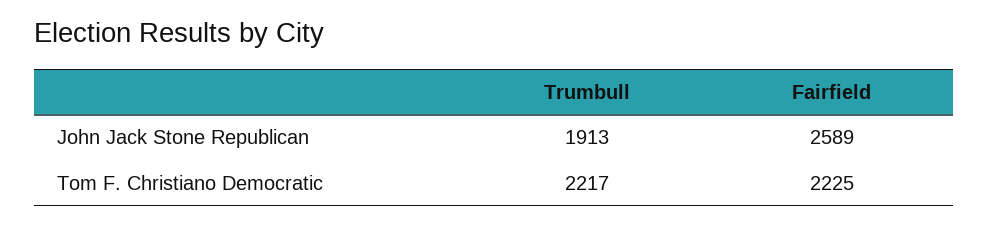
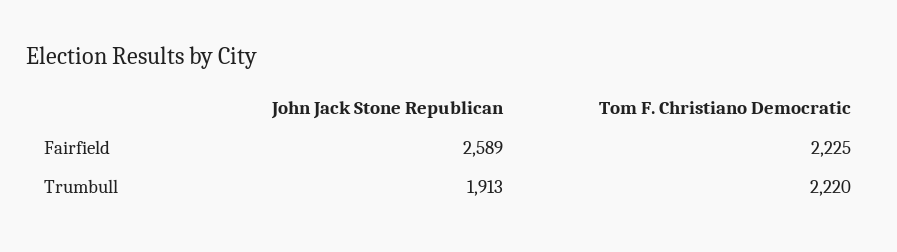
  {
    "Trumbull": {
      "John Jack Stone Republican": 1913,
-     "Tom F. Christiano Democratic": 2217
+     "Tom F. Christiano Democratic": 2220
    },
    "Fairfield": {
      "John Jack Stone Republican": 2589,
      "Tom F. Christiano Democratic": 2225
    }
  }

